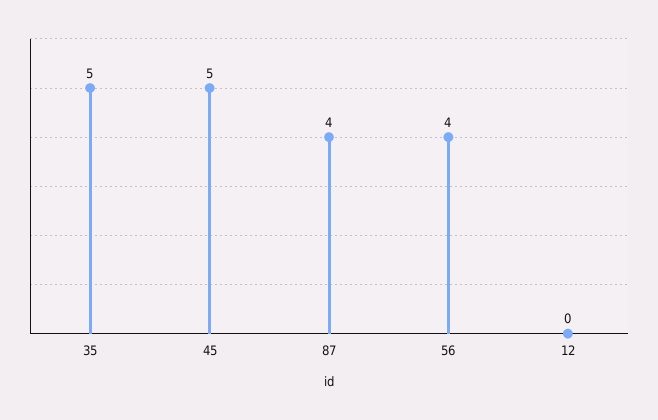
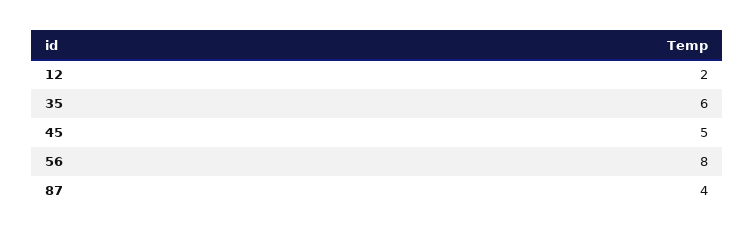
  {
-   "35": 5,
+   "35": 6,
    "45": 5,
    "87": 4,
-   "56": 4,
+   "56": 8,
-   "12": 0
+   "12": 2
  }

